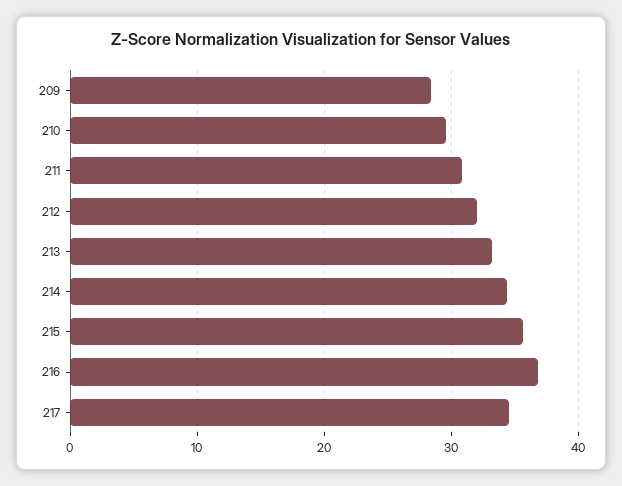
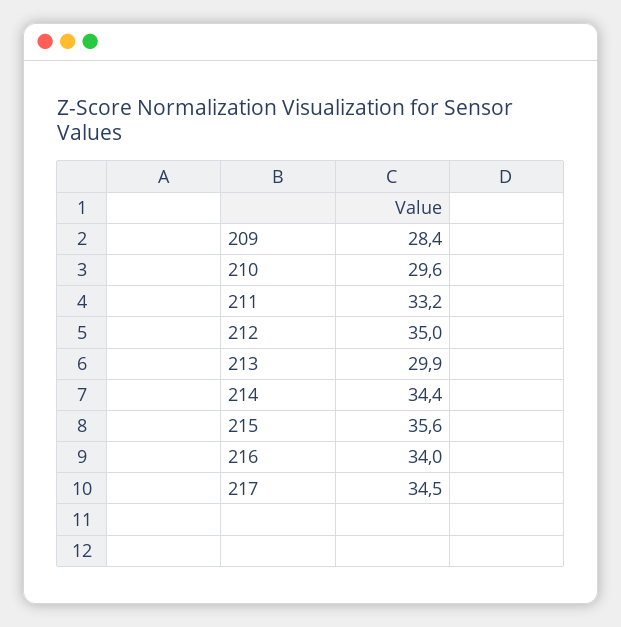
  {
    "209": 28.4,
    "210": 29.6,
-   "211": 31,
+   "211": 33.2,
-   "212": 32,
+   "212": 35,
-   "213": 33,
+   "213": 29.9,
    "214": 34.4,
    "215": 35.6,
-   "216": 37,
+   "216": 34,
    "217": 34.5
  }

